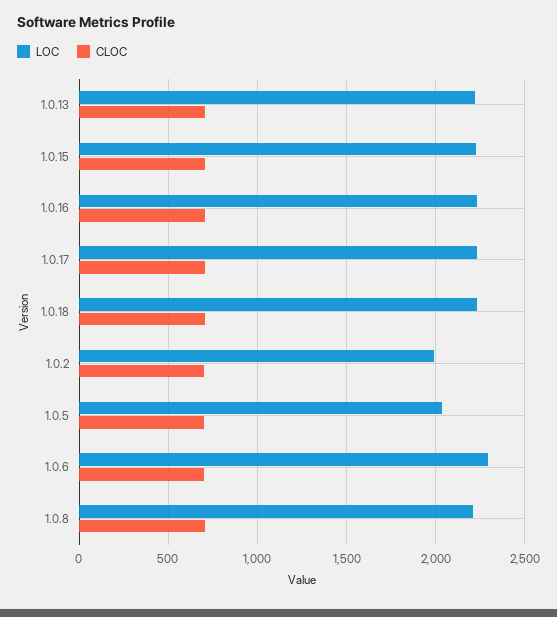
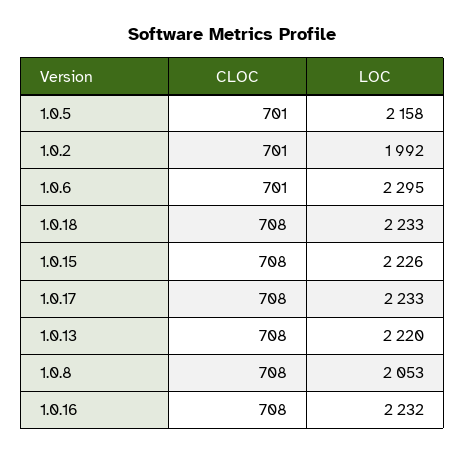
  {
    "LOC": {
      "1.0.13": 2220,
      "1.0.15": 2226,
      "1.0.16": 2232,
      "1.0.17": 2233,
      "1.0.18": 2233,
      "1.0.2": 1992,
-     "1.0.5": 2050,
+     "1.0.5": 2158,
      "1.0.6": 2295,
-     "1.0.8": 2200
+     "1.0.8": 2053
    },
    "CLOC": {
      "1.0.13": 708,
      "1.0.15": 708,
      "1.0.16": 708,
      "1.0.17": 708,
      "1.0.18": 708,
      "1.0.2": 701,
      "1.0.5": 701,
      "1.0.6": 701,
      "1.0.8": 708
    }
  }

